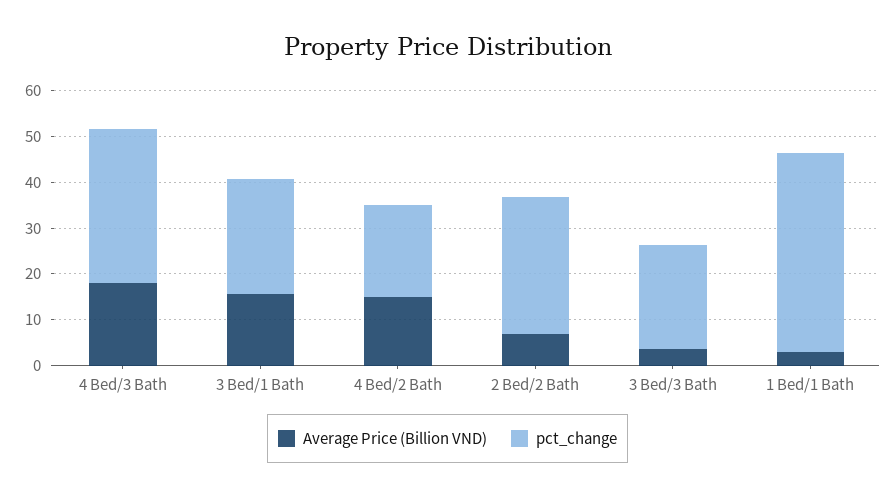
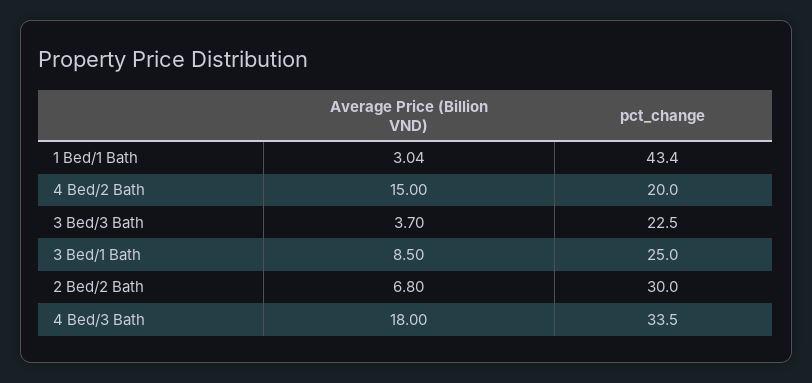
  {
    "Average Price (Billion VND)": {
      "4 Bed/3 Bath": 18,
-     "3 Bed/1 Bath": 16,
+     "3 Bed/1 Bath": 8.5,
      "4 Bed/2 Bath": 15,
      "2 Bed/2 Bath": 6.8,
      "3 Bed/3 Bath": 3.7,
      "1 Bed/1 Bath": 3.04
    },
    "pct_change": {
      "4 Bed/3 Bath": 33.5,
      "3 Bed/1 Bath": 25,
      "4 Bed/2 Bath": 20,
      "2 Bed/2 Bath": 30,
      "3 Bed/3 Bath": 22.5,
      "1 Bed/1 Bath": 43.4
    }
  }

